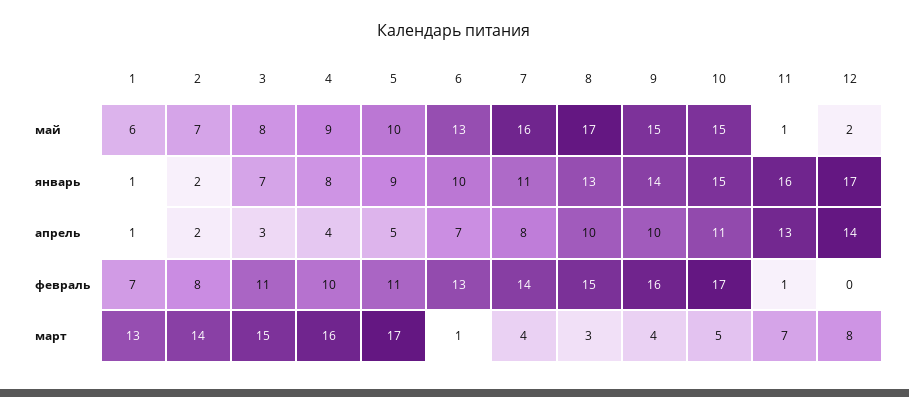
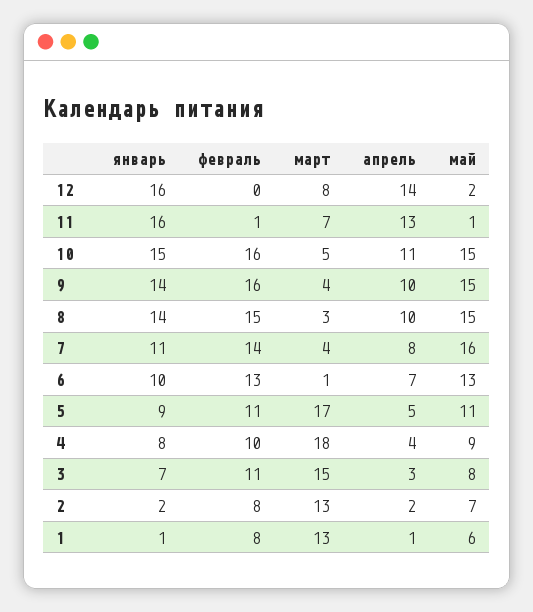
  {
    "1": {
      "май": 6,
      "январь": 1,
      "апрель": 1,
-     "февраль": 7,
+     "февраль": 8,
      "март": 13
    },
    "2": {
      "май": 7,
      "январь": 2,
      "апрель": 2,
      "февраль": 8,
-     "март": 14
+     "март": 13
    },
    "3": {
      "май": 8,
      "январь": 7,
      "апрель": 3,
      "февраль": 11,
      "март": 15
    },
    "4": {
      "май": 9,
      "январь": 8,
      "апрель": 4,
      "февраль": 10,
-     "март": 16
+     "март": 18
    },
    "5": {
-     "май": 10,
+     "май": 11,
      "январь": 9,
      "апрель": 5,
      "февраль": 11,
      "март": 17
    },
    "6": {
      "май": 13,
      "январь": 10,
      "апрель": 7,
      "февраль": 13,
      "март": 1
    },
    "7": {
      "май": 16,
      "январь": 11,
      "апрель": 8,
      "февраль": 14,
      "март": 4
    },
    "8": {
-     "май": 17,
+     "май": 15,
-     "январь": 13,
+     "январь": 14,
      "апрель": 10,
      "февраль": 15,
      "март": 3
    },
    "9": {
      "май": 15,
      "январь": 14,
      "апрель": 10,
      "февраль": 16,
      "март": 4
    },
    "10": {
      "май": 15,
      "январь": 15,
      "апрель": 11,
-     "февраль": 17,
+     "февраль": 16,
      "март": 5
    },
    "11": {
      "май": 1,
      "январь": 16,
      "апрель": 13,
      "февраль": 1,
      "март": 7
    },
    "12": {
      "май": 2,
-     "январь": 17,
+     "январь": 16,
      "апрель": 14,
      "февраль": 0,
      "март": 8
    }
  }

